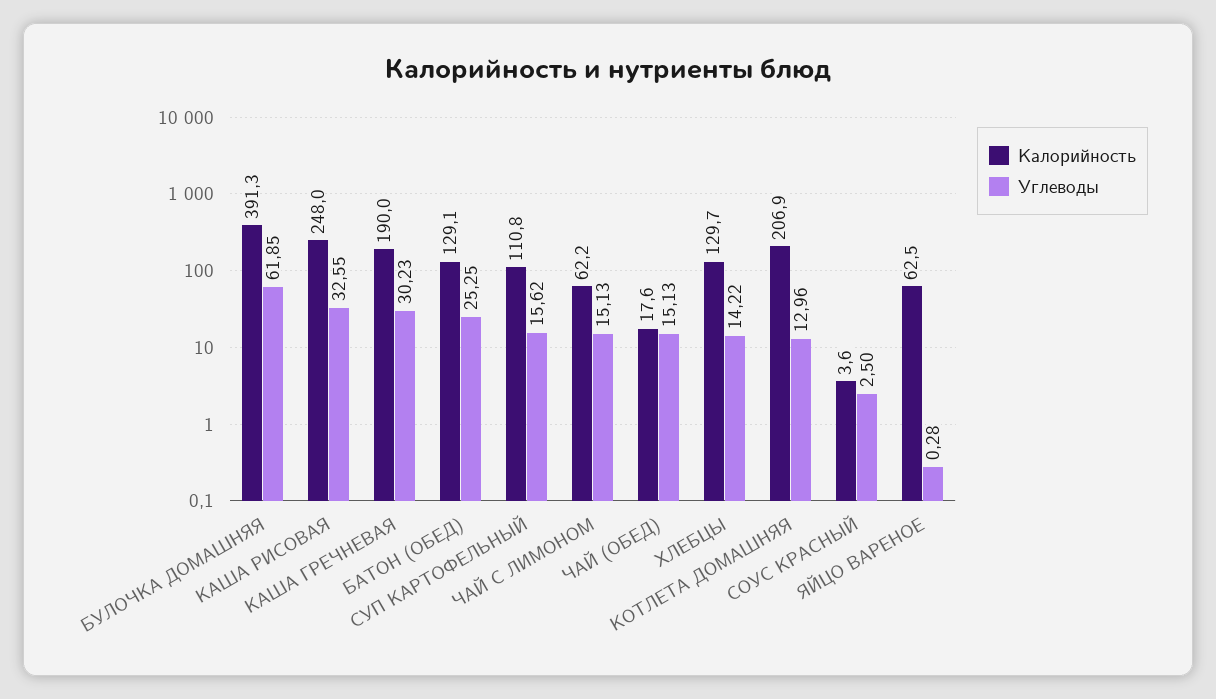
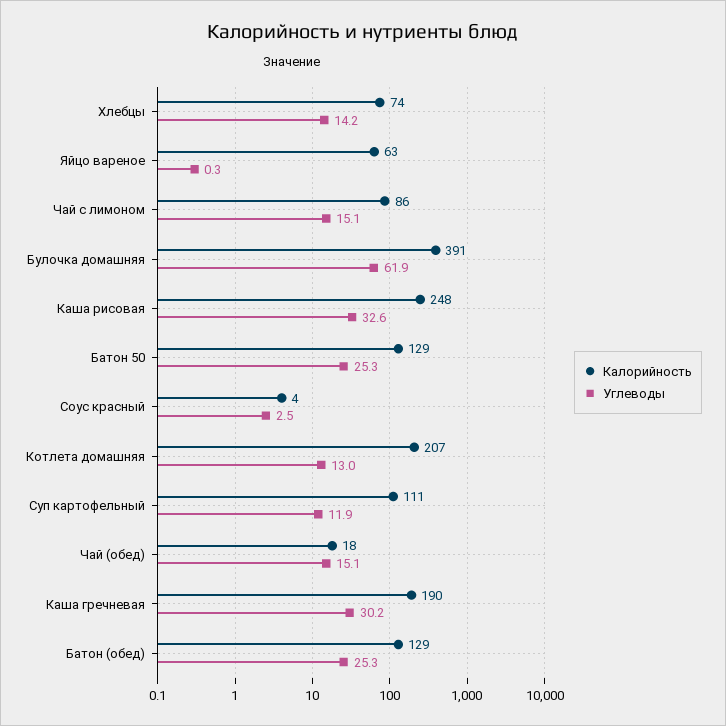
  {
    "Калорийность": {
      "БУЛОЧКА ДОМАШНЯЯ": 391.3,
      "КАША РИСОВАЯ": 248,
      "КАША ГРЕЧНЕВАЯ": 190,
      "БАТОН (ОБЕД)": 129.1,
      "СУП КАРТОФЕЛЬНЫЙ": 110.8,
-     "ЧАЙ С ЛИМОНОМ": 62.2,
+     "ЧАЙ С ЛИМОНОМ": 86,
      "ЧАЙ (ОБЕД)": 17.6,
-     "ХЛЕБЦЫ": 129.7,
+     "ХЛЕБЦЫ": 74,
      "КОТЛЕТА ДОМАШНЯЯ": 206.9,
      "СОУС КРАСНЫЙ": 3.6,
-     "ЯЙЦО ВАРЕНОЕ": 62.5
+     "ЯЙЦО ВАРЕНОЕ": 62.5,
+     "Батон 50": 129
    },
    "Углеводы": {
      "БУЛОЧКА ДОМАШНЯЯ": 61.85,
      "КАША РИСОВАЯ": 32.55,
      "КАША ГРЕЧНЕВАЯ": 30.23,
      "БАТОН (ОБЕД)": 25.25,
-     "СУП КАРТОФЕЛЬНЫЙ": 15.62,
+     "СУП КАРТОФЕЛЬНЫЙ": 11.9,
      "ЧАЙ С ЛИМОНОМ": 15.13,
      "ЧАЙ (ОБЕД)": 15.13,
      "ХЛЕБЦЫ": 14.22,
      "КОТЛЕТА ДОМАШНЯЯ": 12.96,
      "СОУС КРАСНЫЙ": 2.5,
-     "ЯЙЦО ВАРЕНОЕ": 0.28
+     "ЯЙЦО ВАРЕНОЕ": 0.28,
+     "Батон 50": 25.3
    }
  }

